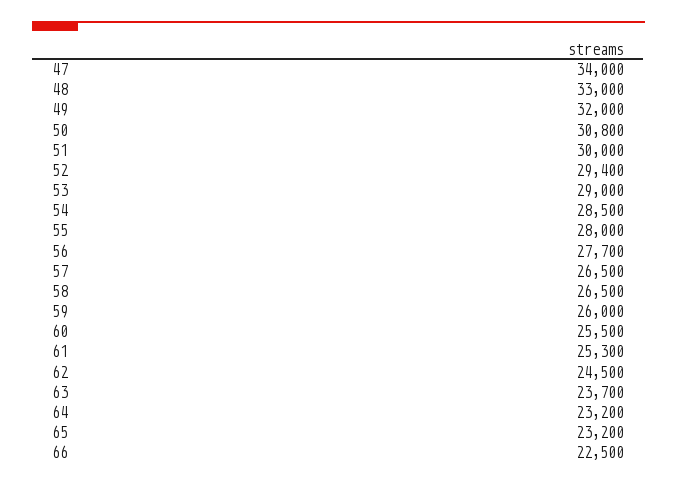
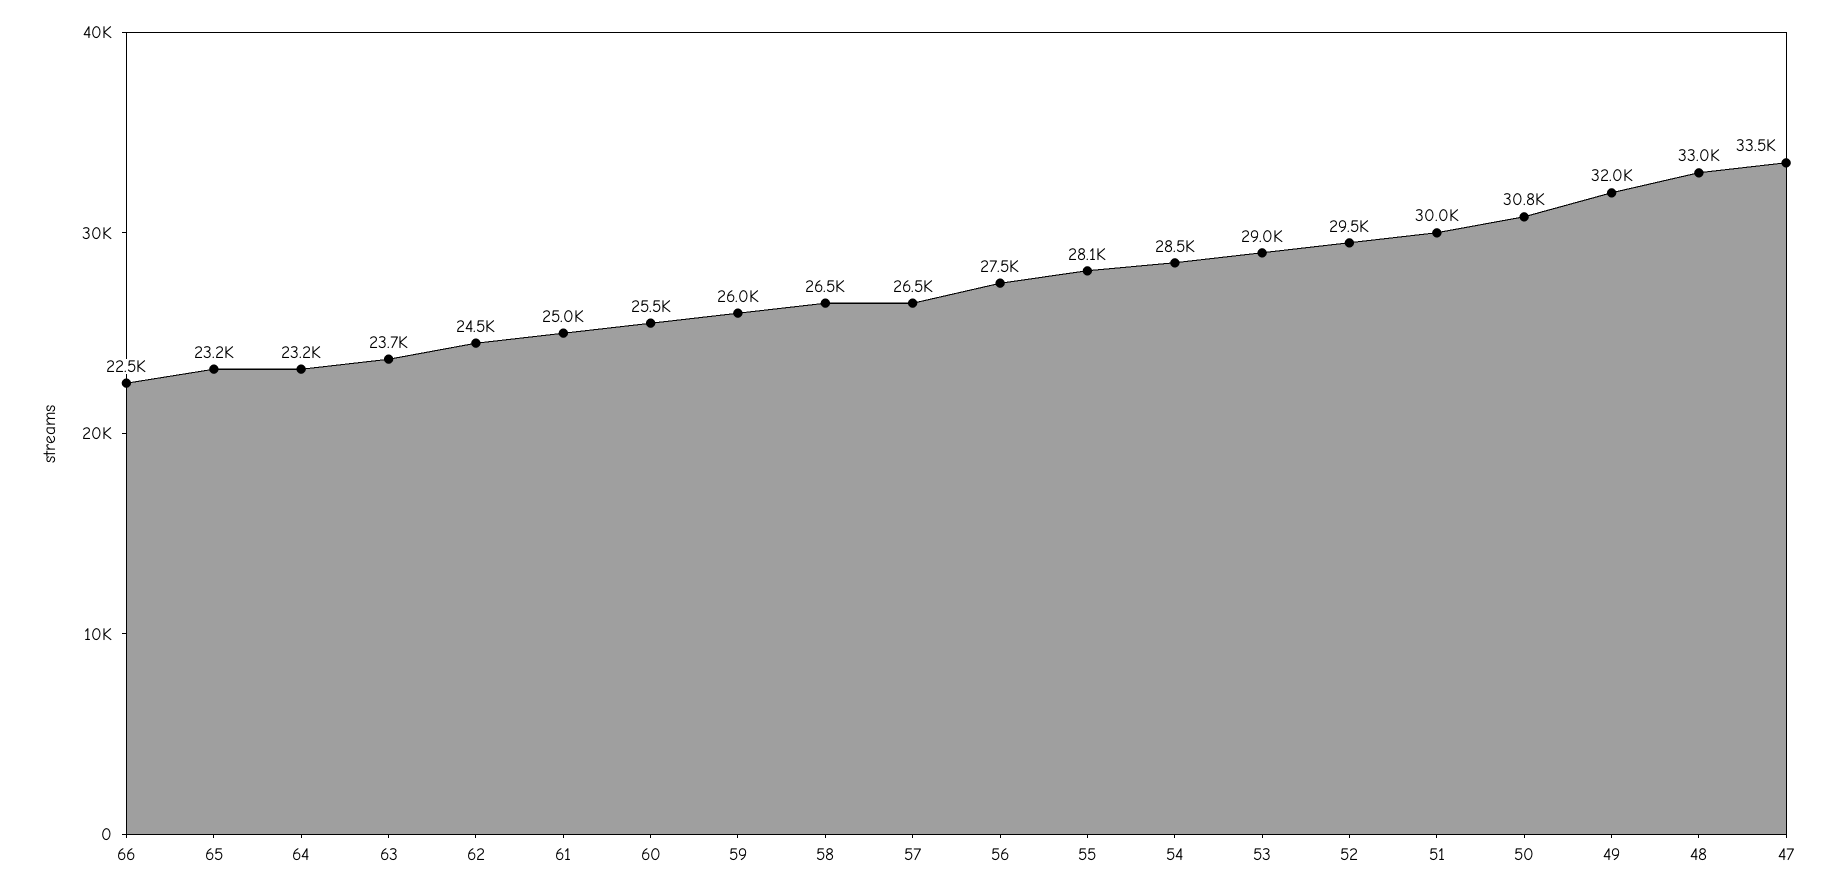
  {
-   "47": 34000,
+   "47": 33500,
    "48": 33000,
    "49": 32000,
    "50": 30800,
    "51": 30000,
-   "52": 29400,
+   "52": 29500,
    "53": 29000,
    "54": 28500,
-   "55": 28000,
+   "55": 28100,
-   "56": 27700,
+   "56": 27500,
    "57": 26500,
    "58": 26500,
    "59": 26000,
    "60": 25500,
-   "61": 25300,
+   "61": 25000,
    "62": 24500,
    "63": 23700,
    "64": 23200,
    "65": 23200,
    "66": 22500
  }

